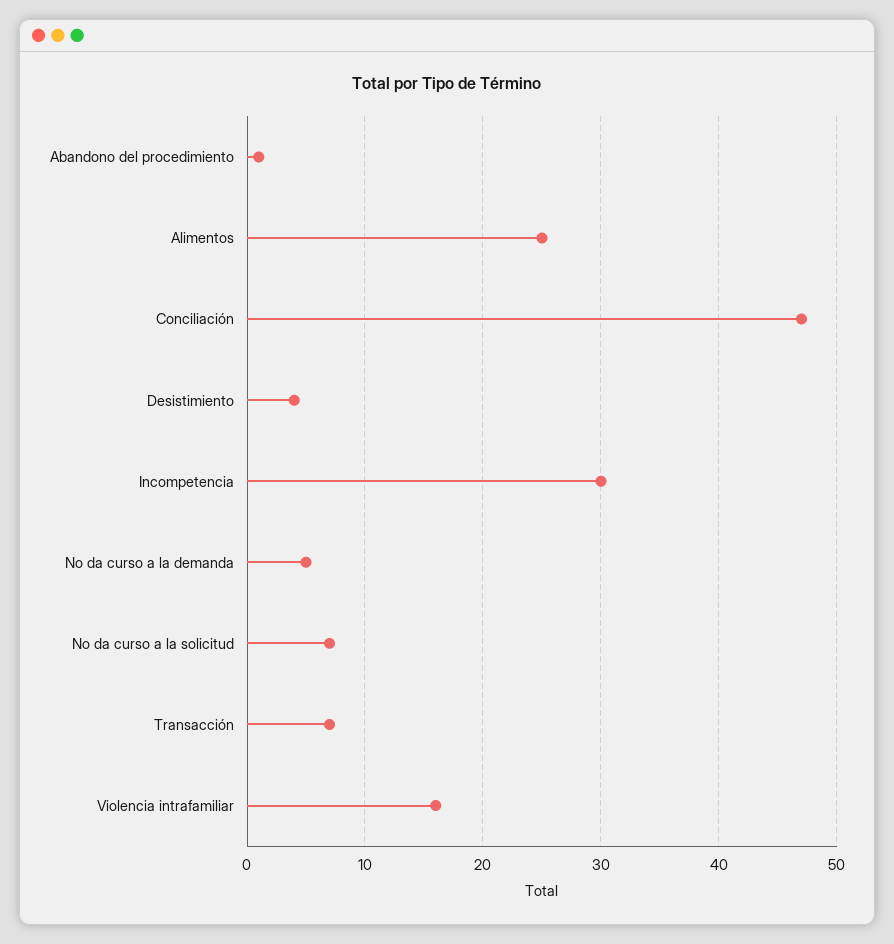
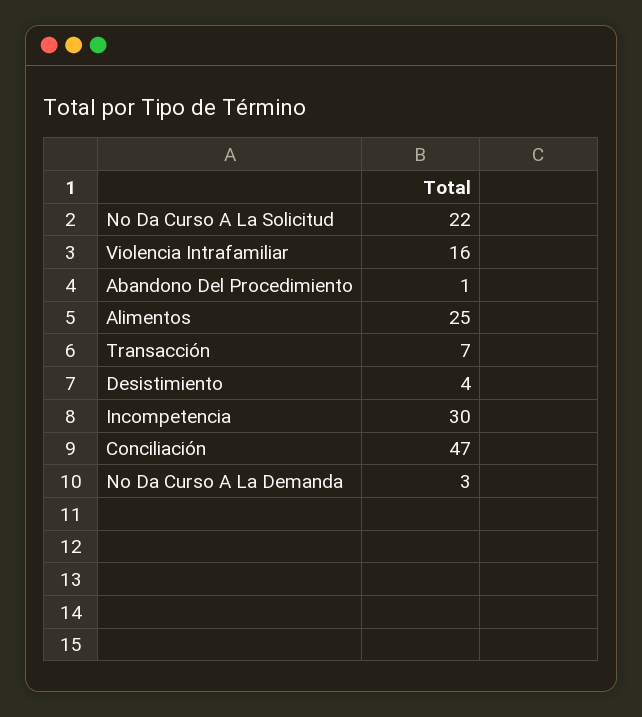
  {
    "Abandono del procedimiento": 1,
    "Alimentos": 25,
    "Conciliación": 47,
    "Desistimiento": 4,
    "Incompetencia": 30,
-   "No da curso a la demanda": 5,
+   "No da curso a la demanda": 3,
-   "No da curso a la solicitud": 7,
+   "No da curso a la solicitud": 22,
    "Transacción": 7,
    "Violencia intrafamiliar": 16
  }

